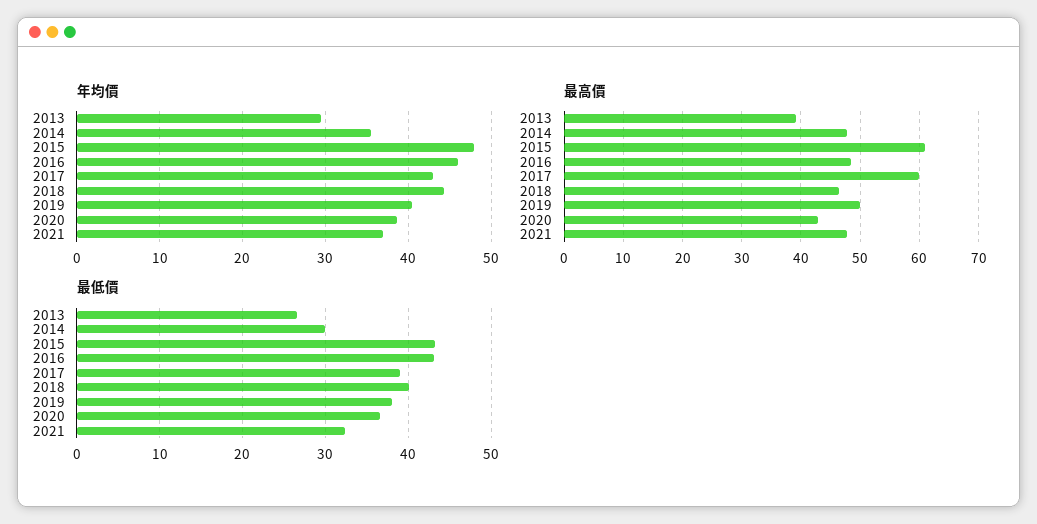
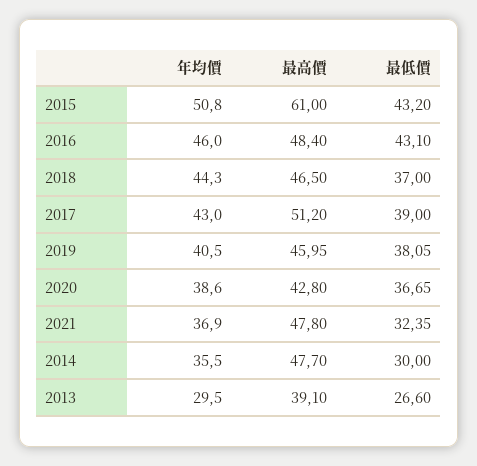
  {
    "年均價": {
      "2013": 29.5,
      "2014": 35.5,
-     "2015": 48,
+     "2015": 50.8,
      "2016": 46,
      "2017": 43,
      "2018": 44.3,
      "2019": 40.5,
      "2020": 38.6,
      "2021": 36.9
    },
    "最高價": {
      "2013": 39.1,
      "2014": 47.7,
      "2015": 61,
      "2016": 48.4,
-     "2017": 60,
+     "2017": 51.2,
      "2018": 46.5,
-     "2019": 50,
+     "2019": 45.95,
      "2020": 42.8,
      "2021": 47.8
    },
    "最低價": {
      "2013": 26.6,
      "2014": 30,
      "2015": 43.2,
      "2016": 43.1,
      "2017": 39,
-     "2018": 40,
+     "2018": 37,
      "2019": 38.05,
      "2020": 36.65,
      "2021": 32.35
    }
  }

